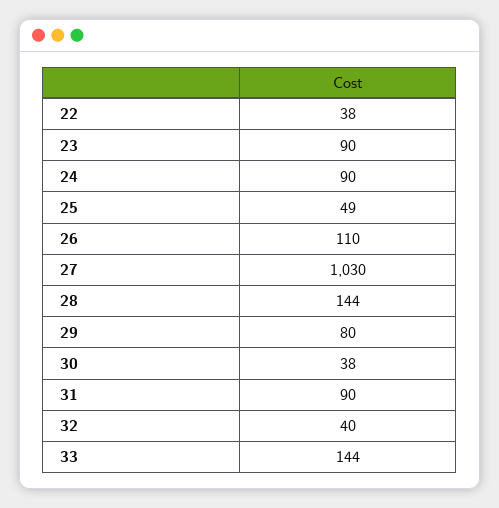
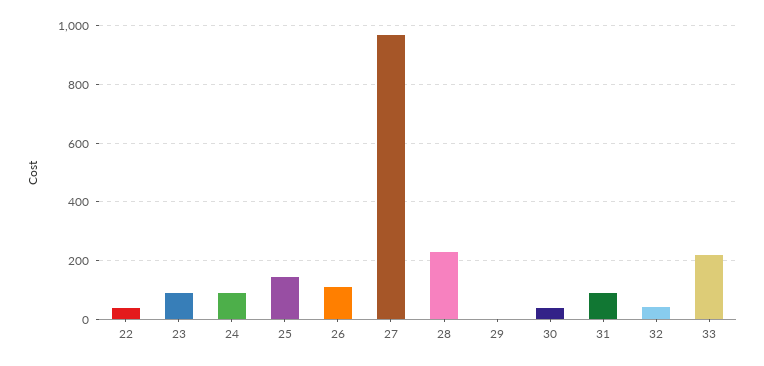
  {
    "22": 38,
    "23": 90,
    "24": 90,
-   "25": 49,
+   "25": 150,
    "26": 110,
-   "27": 1030,
+   "27": 975,
-   "28": 144,
+   "28": 225,
-   "29": 80,
+   "29": 0,
    "30": 38,
    "31": 90,
    "32": 40,
-   "33": 144
+   "33": 225
  }

